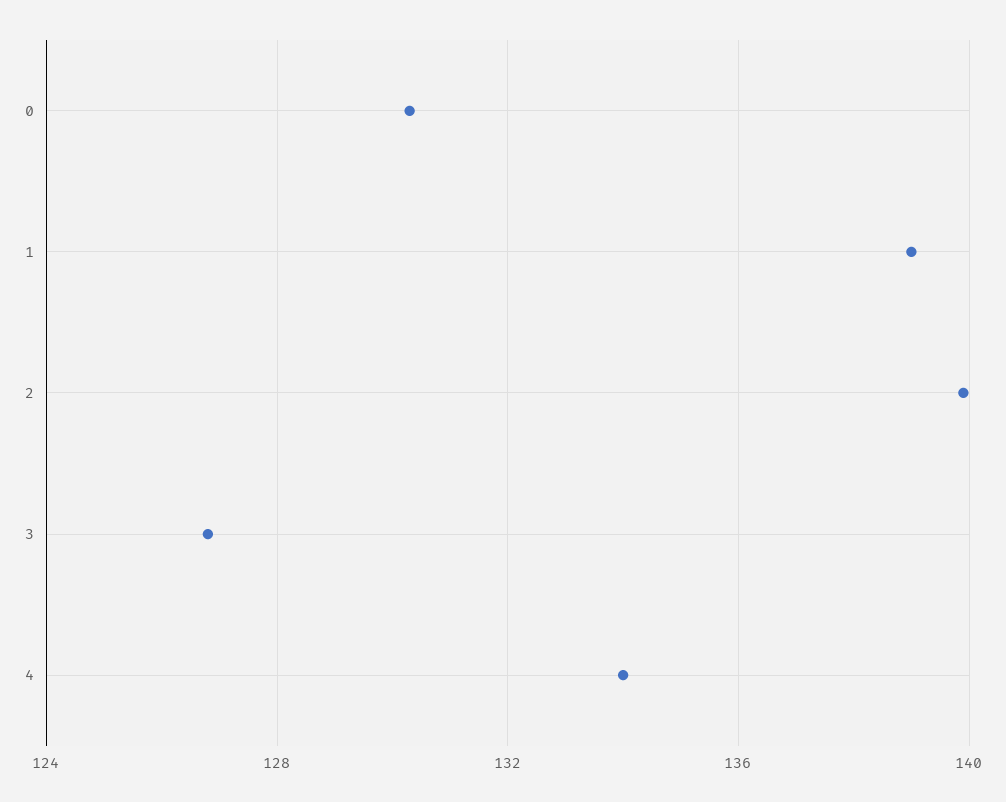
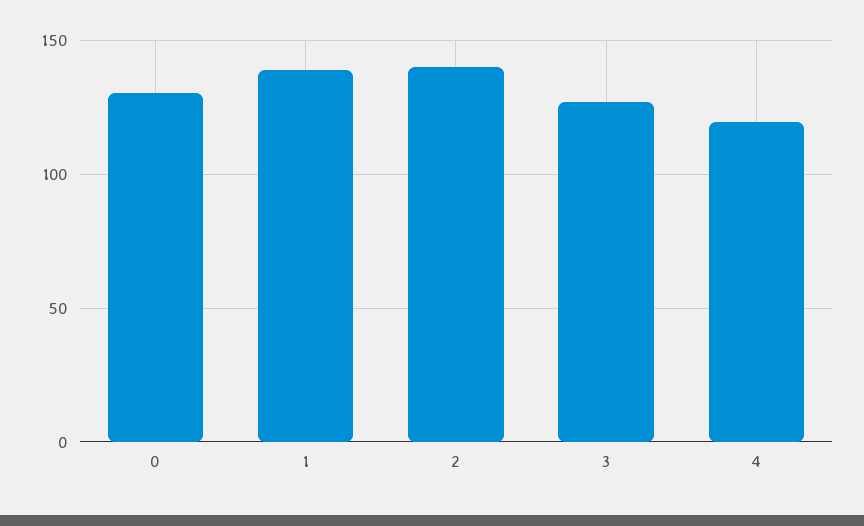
  {
    "0": 130.5,
    "1": 139,
    "2": 140,
    "3": 127,
-   "4": 134
+   "4": 120
  }

